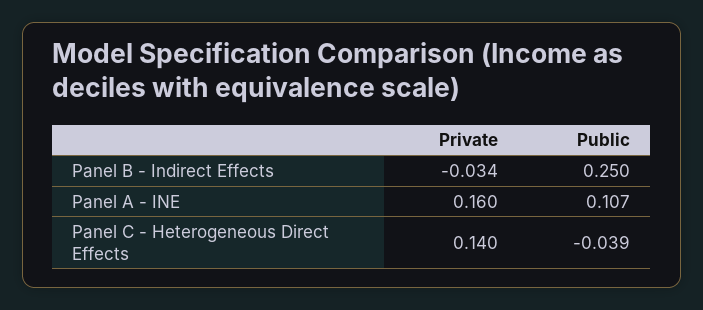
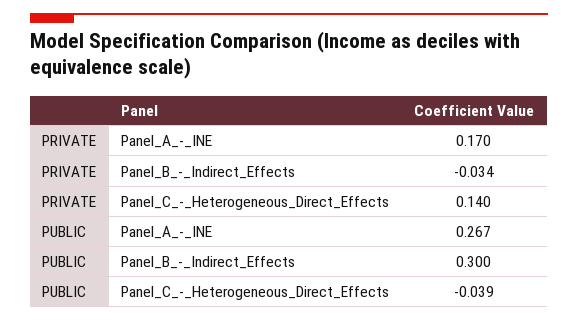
  {
    "Private": {
      "Panel B - Indirect Effects": -0.034,
-     "Panel A - INE": 0.16,
+     "Panel A - INE": 0.17,
      "Panel C - Heterogeneous Direct Effects": 0.14
    },
    "Public": {
-     "Panel B - Indirect Effects": 0.25,
+     "Panel B - Indirect Effects": 0.3,
-     "Panel A - INE": 0.107,
+     "Panel A - INE": 0.267,
      "Panel C - Heterogeneous Direct Effects": -0.039
    }
  }

